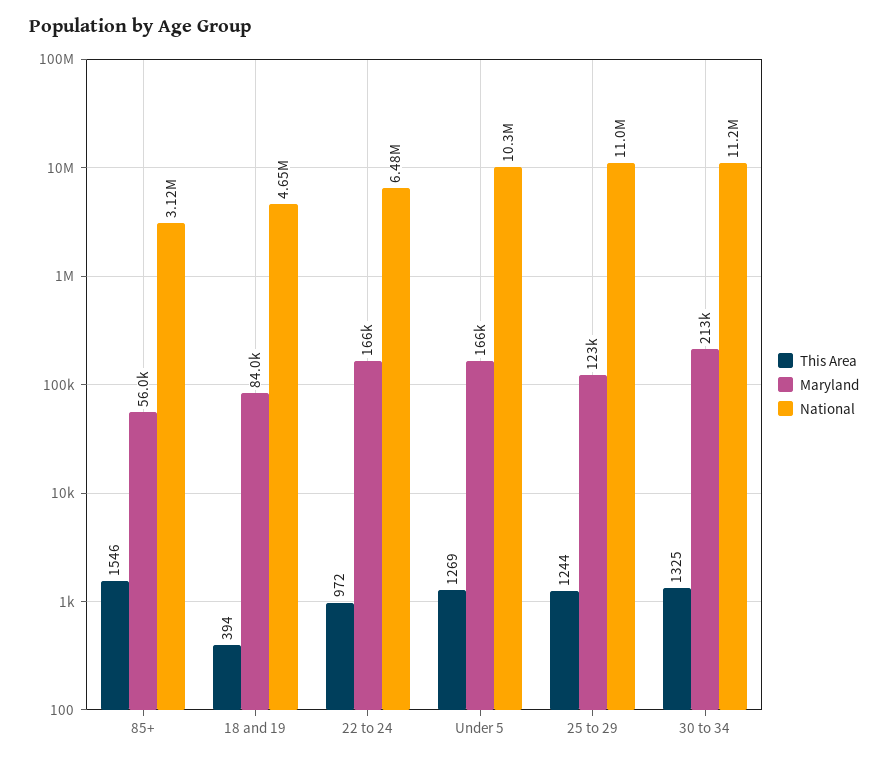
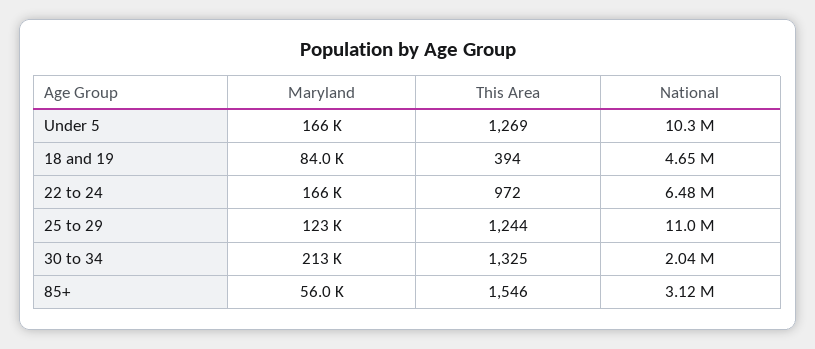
  {
    "This Area": {
      "85+": 1546,
      "18 and 19": 394,
      "22 to 24": 972,
      "Under 5": 1269,
      "25 to 29": 1244,
      "30 to 34": 1325
    },
    "Maryland": {
      "85+": 56000,
      "18 and 19": 84000,
      "22 to 24": 166000,
      "Under 5": 166000,
      "25 to 29": 123000,
      "30 to 34": 213000
    },
    "National": {
      "85+": 3120000,
      "18 and 19": 4650000,
      "22 to 24": 6480000,
      "Under 5": 10300000,
      "25 to 29": 11000000,
-     "30 to 34": 11200000
+     "30 to 34": 2040000
    }
  }

